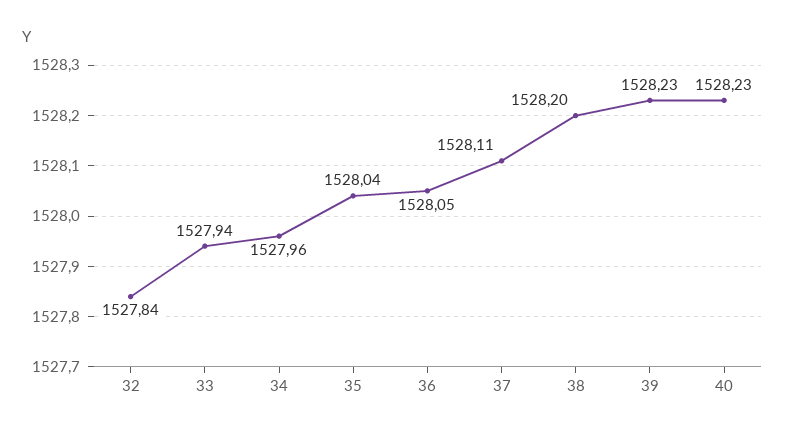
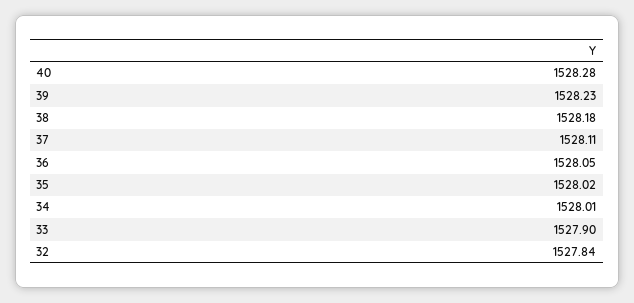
  {
    "32": 1527.84,
-   "33": 1527.94,
+   "33": 1527.9,
-   "34": 1527.96,
+   "34": 1528.01,
-   "35": 1528.04,
+   "35": 1528.02,
    "36": 1528.05,
    "37": 1528.11,
-   "38": 1528.2,
+   "38": 1528.18,
    "39": 1528.23,
-   "40": 1528.23
+   "40": 1528.28
  }

